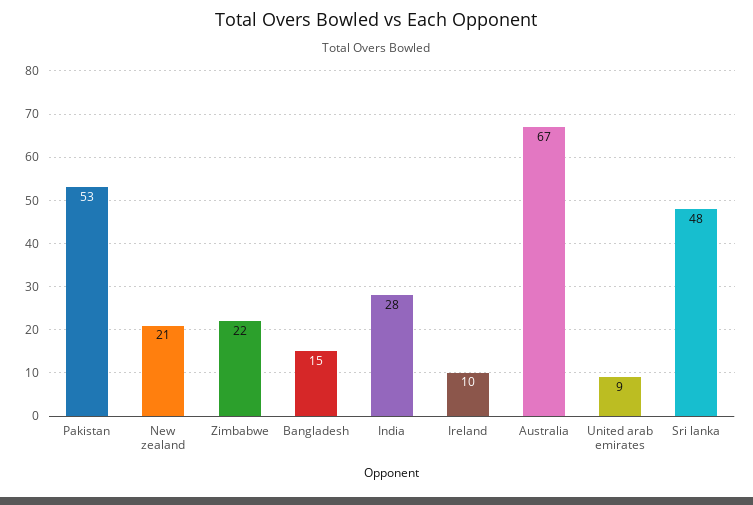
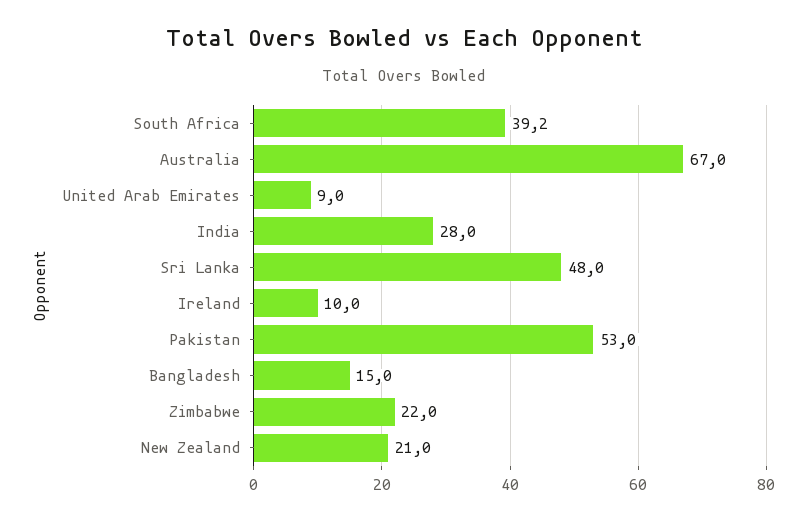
  {
    "Pakistan": 53,
    "New zealand": 21,
    "Zimbabwe": 22,
    "Bangladesh": 15,
    "India": 28,
    "Ireland": 10,
    "Australia": 67,
    "United arab emirates": 9,
-   "Sri lanka": 48
+   "Sri lanka": 48,
+   "South Africa": 39.2
  }

